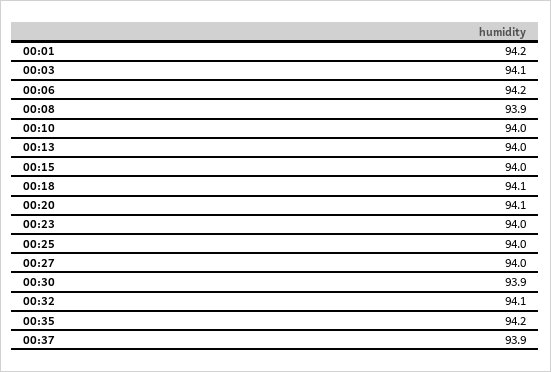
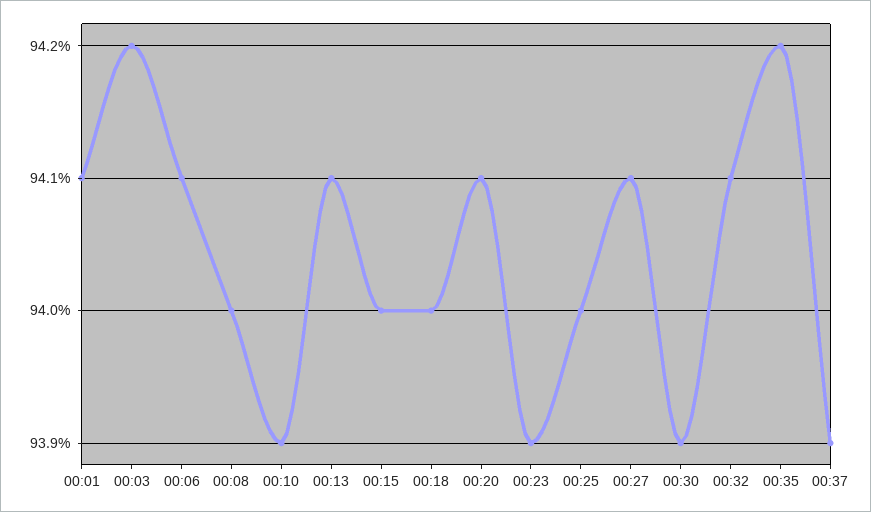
  {
-   "00:01": 94.2,
+   "00:01": 94.1,
-   "00:03": 94.1,
+   "00:03": 94.2,
-   "00:06": 94.2,
+   "00:06": 94.1,
-   "00:08": 93.9,
+   "00:08": 94,
-   "00:10": 94,
+   "00:10": 93.9,
-   "00:13": 94,
+   "00:13": 94.1,
    "00:15": 94,
-   "00:18": 94.1,
+   "00:18": 94,
    "00:20": 94.1,
-   "00:23": 94,
+   "00:23": 93.9,
    "00:25": 94,
-   "00:27": 94,
+   "00:27": 94.1,
    "00:30": 93.9,
    "00:32": 94.1,
    "00:35": 94.2,
    "00:37": 93.9
  }

